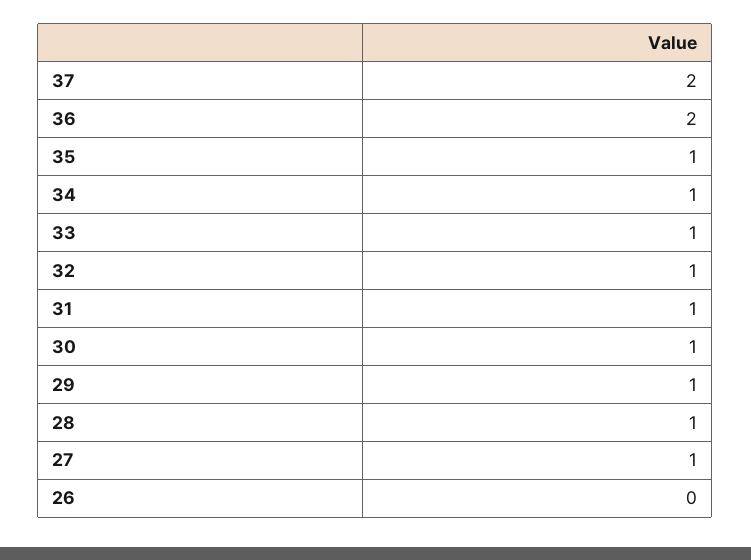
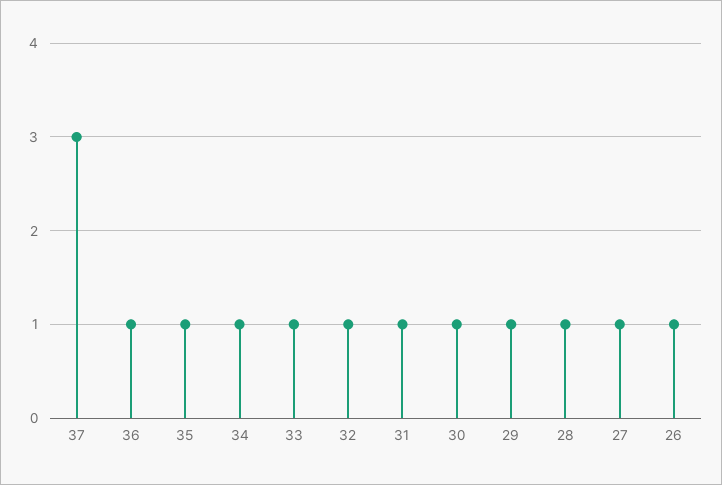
  {
-   "37": 2,
+   "37": 3,
-   "36": 2,
+   "36": 1,
    "35": 1,
    "34": 1,
    "33": 1,
    "32": 1,
    "31": 1,
    "30": 1,
    "29": 1,
    "28": 1,
    "27": 1,
-   "26": 0
+   "26": 1
  }

